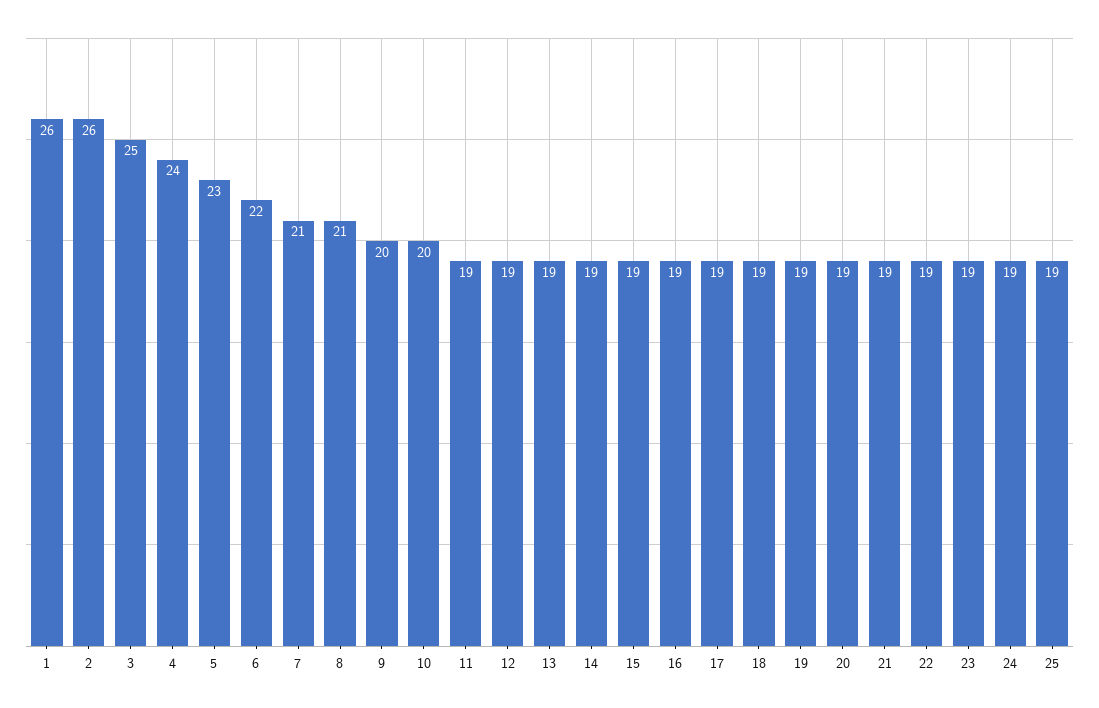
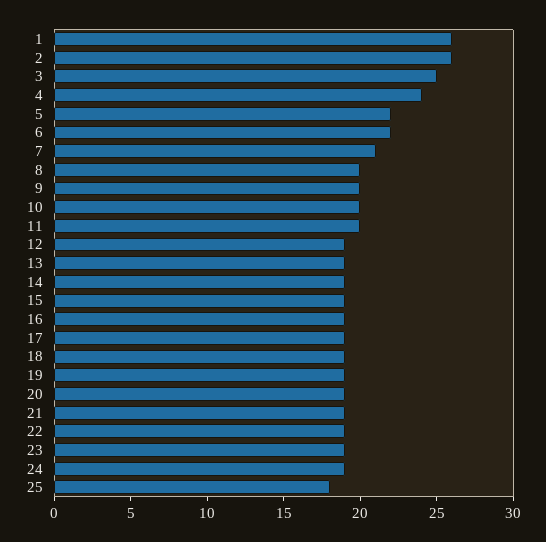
  {
    "1": 26,
    "2": 26,
    "3": 25,
    "4": 24,
-   "5": 23,
+   "5": 22,
    "6": 22,
    "7": 21,
-   "8": 21,
+   "8": 20,
    "9": 20,
    "10": 20,
-   "11": 19,
+   "11": 20,
    "12": 19,
    "13": 19,
    "14": 19,
    "15": 19,
    "16": 19,
    "17": 19,
    "18": 19,
    "19": 19,
    "20": 19,
    "21": 19,
    "22": 19,
    "23": 19,
    "24": 19,
-   "25": 19
+   "25": 18
  }

